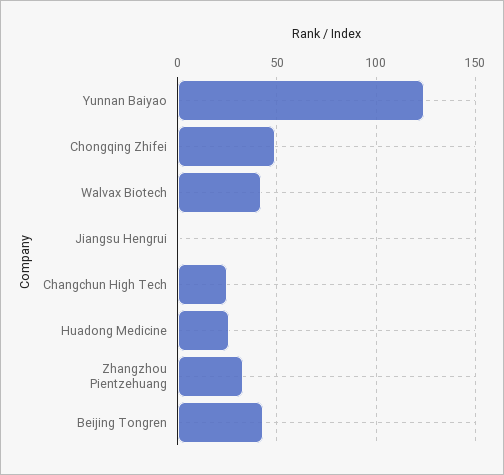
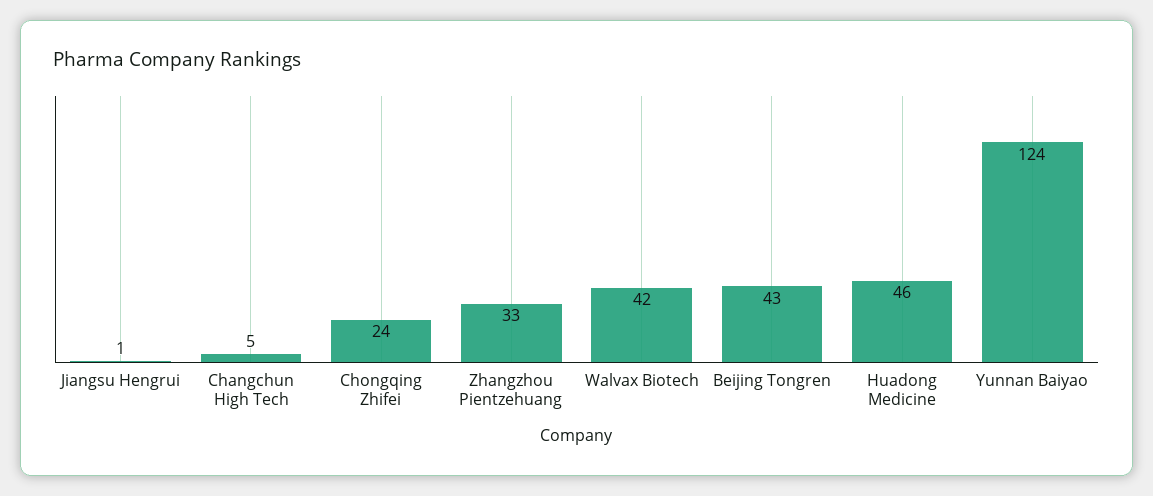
  {
    "Yunnan Baiyao": 124,
-   "Chongqing Zhifei": 50,
+   "Chongqing Zhifei": 24,
    "Walvax Biotech": 42,
    "Jiangsu Hengrui": 1,
-   "Changchun High Tech": 25,
+   "Changchun High Tech": 5,
-   "Huadong Medicine": 25,
+   "Huadong Medicine": 46,
    "Zhangzhou Pientzehuang": 33,
    "Beijing Tongren": 43
  }

